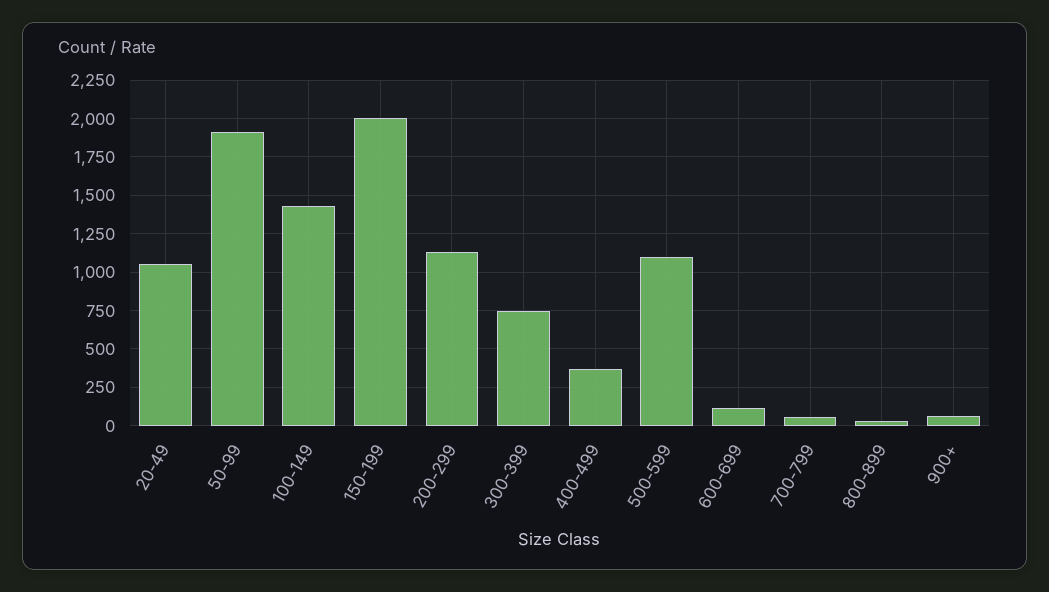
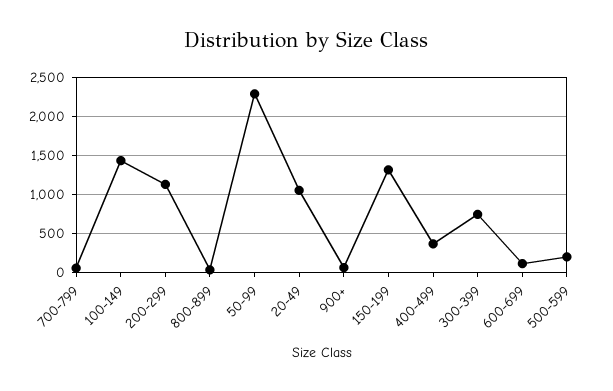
  {
    "20-49": 1050,
-   "50-99": 1900,
+   "50-99": 2300,
    "100-149": 1450,
-   "150-199": 2000,
+   "150-199": 1300,
    "200-299": 1150,
    "300-399": 750,
    "400-499": 350,
-   "500-599": 1100,
+   "500-599": 200,
    "600-699": 100,
    "700-799": 50,
    "800-899": 50,
    "900+": 50
  }

